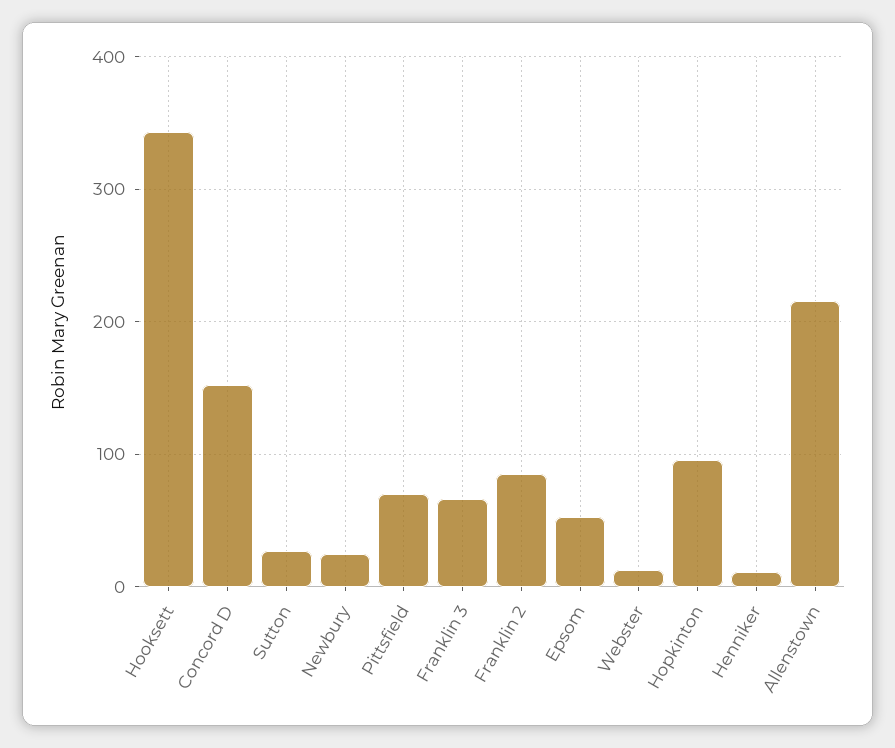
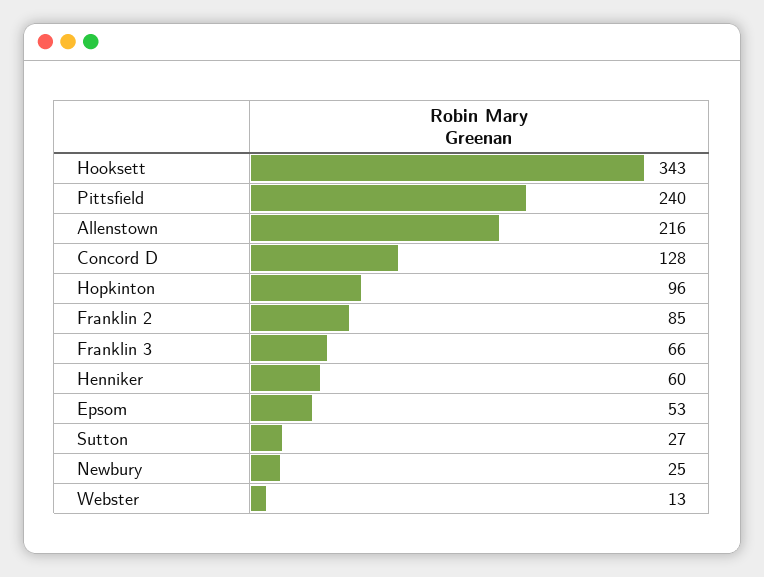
  {
    "Hooksett": 343,
-   "Concord D": 150,
+   "Concord D": 128,
    "Sutton": 27,
    "Newbury": 25,
-   "Pittsfield": 70,
+   "Pittsfield": 240,
    "Franklin 3": 66,
    "Franklin 2": 85,
    "Epsom": 53,
    "Webster": 13,
    "Hopkinton": 96,
-   "Henniker": 10,
+   "Henniker": 60,
    "Allenstown": 216
  }

